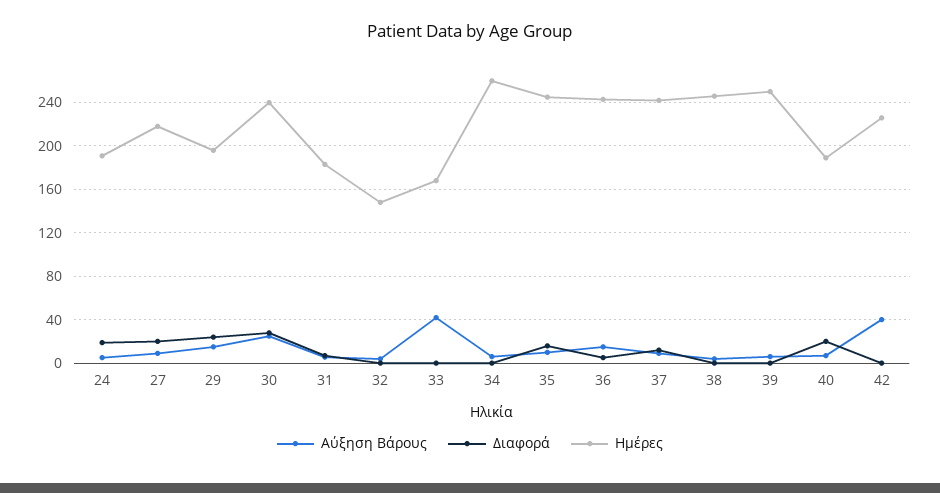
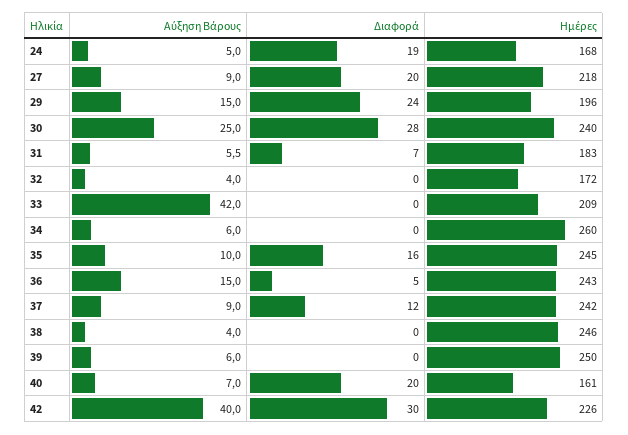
  {
    "Αύξηση Βάρους": {
      "24": 5,
      "27": 9,
      "29": 15,
      "30": 25,
      "31": 5.5,
      "32": 4,
      "33": 42,
      "34": 6,
      "35": 10,
      "36": 15,
      "37": 9,
      "38": 4,
      "39": 6,
      "40": 7,
      "42": 40
    },
    "Διαφορά": {
      "24": 19,
      "27": 20,
      "29": 24,
      "30": 28,
      "31": 7,
      "32": 0,
      "33": 0,
      "34": 0,
      "35": 16,
      "36": 5,
      "37": 12,
      "38": 0,
      "39": 0,
      "40": 20,
-     "42": 0
+     "42": 30
    },
    "Ημέρες": {
-     "24": 190,
+     "24": 168,
      "27": 218,
      "29": 196,
      "30": 240,
      "31": 183,
-     "32": 150,
+     "32": 172,
-     "33": 170,
+     "33": 209,
      "34": 260,
      "35": 245,
      "36": 243,
      "37": 242,
      "38": 246,
      "39": 250,
-     "40": 190,
+     "40": 161,
      "42": 226
    }
  }

